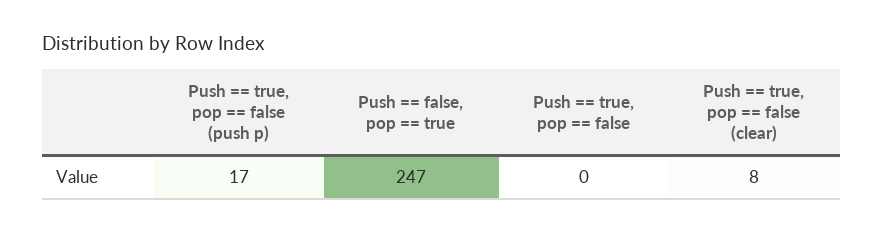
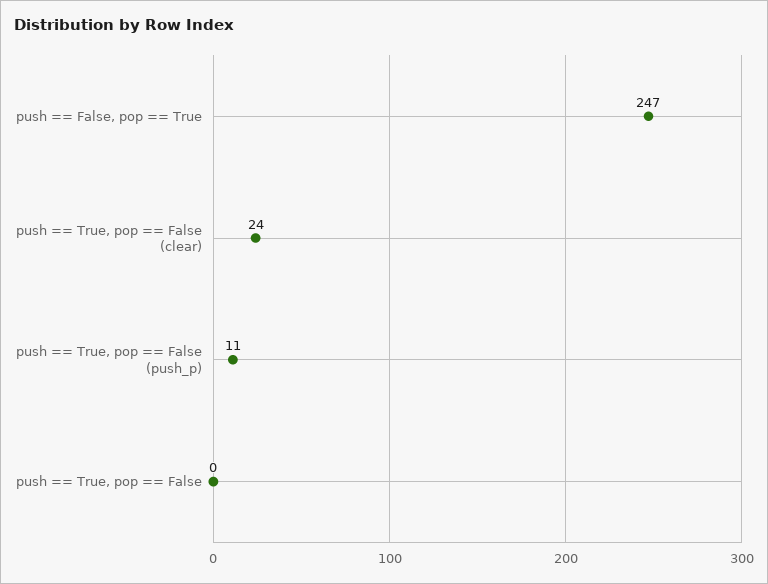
  {
-   "Push == true, pop == false (push p)": 17,
+   "Push == true, pop == false (push p)": 11,
    "Push == false, pop == true": 247,
    "Push == true, pop == false": 0,
-   "Push == true, pop == false (clear)": 8
+   "Push == true, pop == false (clear)": 24
  }

